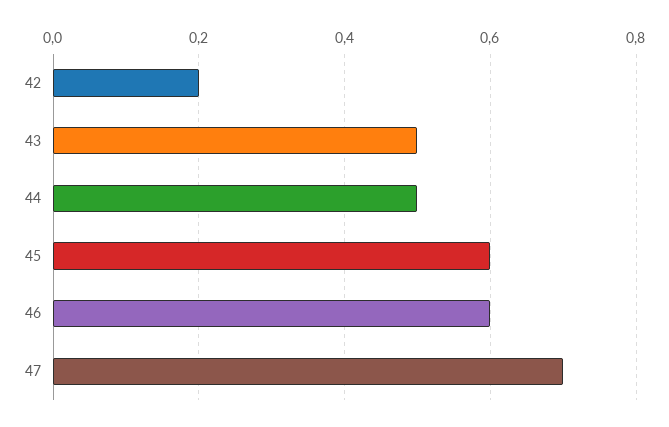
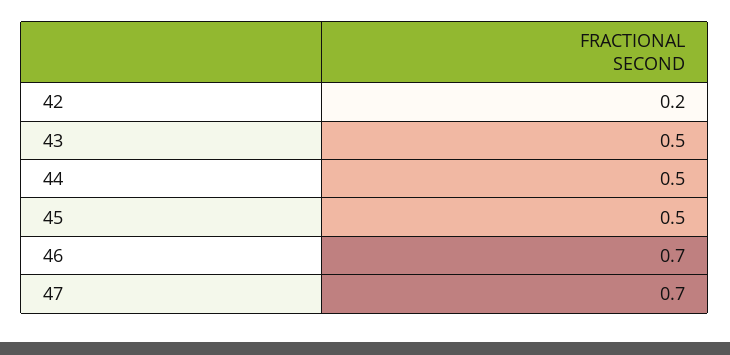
  {
    "42": 0.2,
    "43": 0.5,
    "44": 0.5,
-   "45": 0.6,
+   "45": 0.5,
-   "46": 0.6,
+   "46": 0.7,
    "47": 0.7
  }

